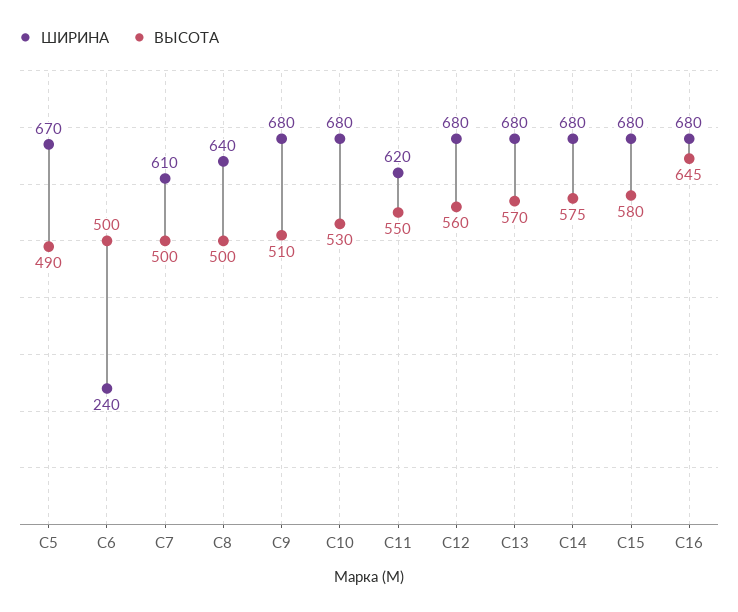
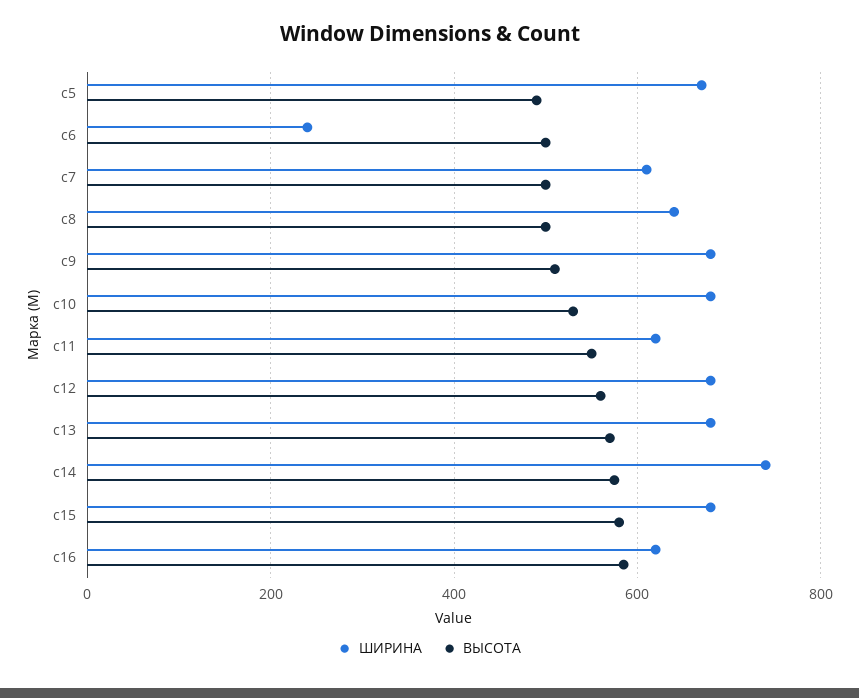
  {
    "ШИРИНА": {
      "С5": 670,
      "С6": 240,
      "С7": 610,
      "С8": 640,
      "С9": 680,
      "С10": 680,
      "С11": 620,
      "С12": 680,
      "С13": 680,
-     "С14": 680,
+     "С14": 740,
      "С15": 680,
-     "С16": 680
+     "С16": 620
    },
    "ВЫСОТА": {
      "С5": 490,
      "С6": 500,
      "С7": 500,
      "С8": 500,
      "С9": 510,
      "С10": 530,
      "С11": 550,
      "С12": 560,
      "С13": 570,
      "С14": 575,
      "С15": 580,
-     "С16": 645
+     "С16": 580
    }
  }

